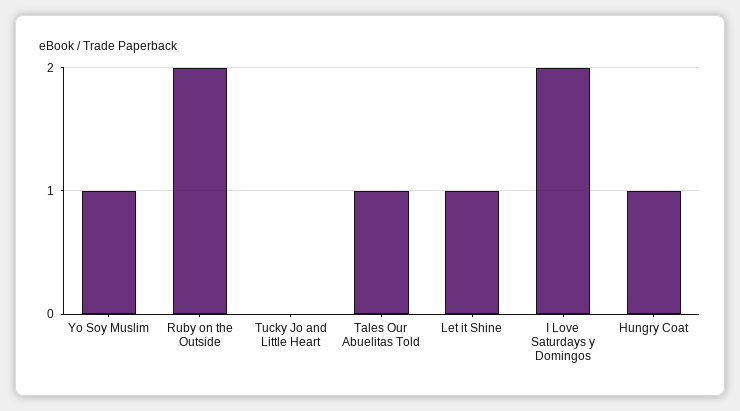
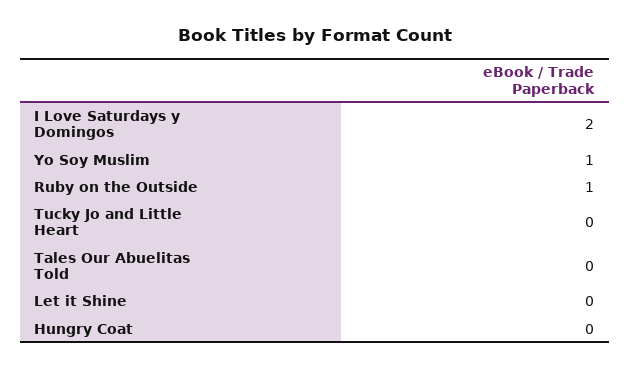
  {
    "Yo Soy Muslim": 1,
-   "Ruby on the Outside": 2,
+   "Ruby on the Outside": 1,
    "Tucky Jo and Little Heart": 0,
-   "Tales Our Abuelitas Told": 1,
+   "Tales Our Abuelitas Told": 0,
-   "Let it Shine": 1,
+   "Let it Shine": 0,
    "I Love Saturdays y Domingos": 2,
-   "Hungry Coat": 1
+   "Hungry Coat": 0
  }

